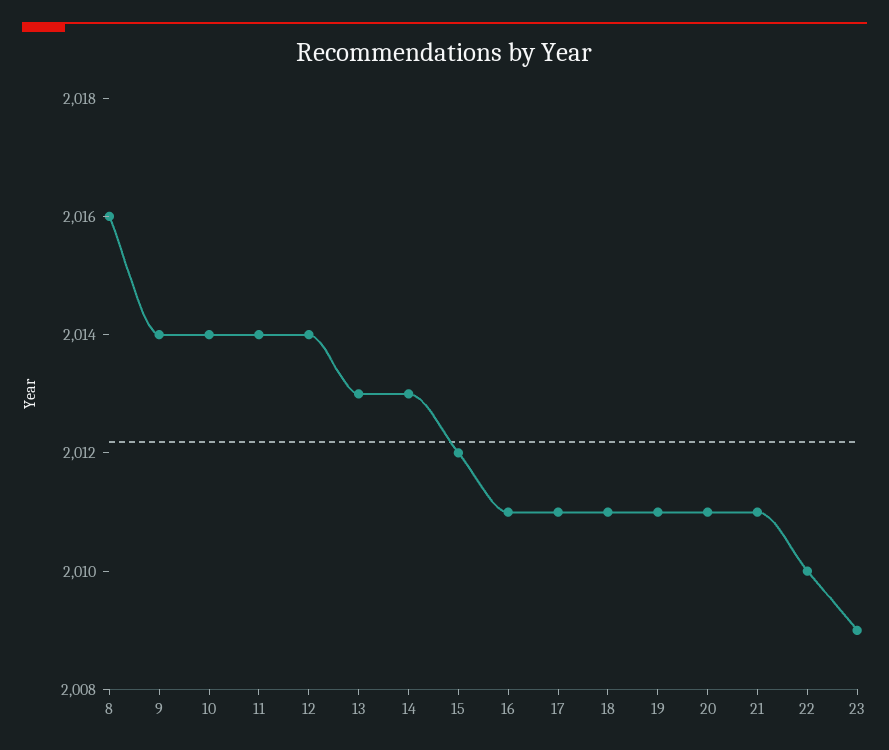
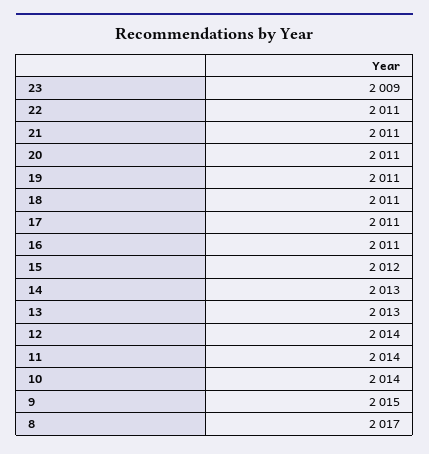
  {
-   "8": 2016,
+   "8": 2017,
-   "9": 2014,
+   "9": 2015,
    "10": 2014,
    "11": 2014,
    "12": 2014,
    "13": 2013,
    "14": 2013,
    "15": 2012,
    "16": 2011,
    "17": 2011,
    "18": 2011,
    "19": 2011,
    "20": 2011,
    "21": 2011,
-   "22": 2010,
+   "22": 2011,
    "23": 2009
  }

